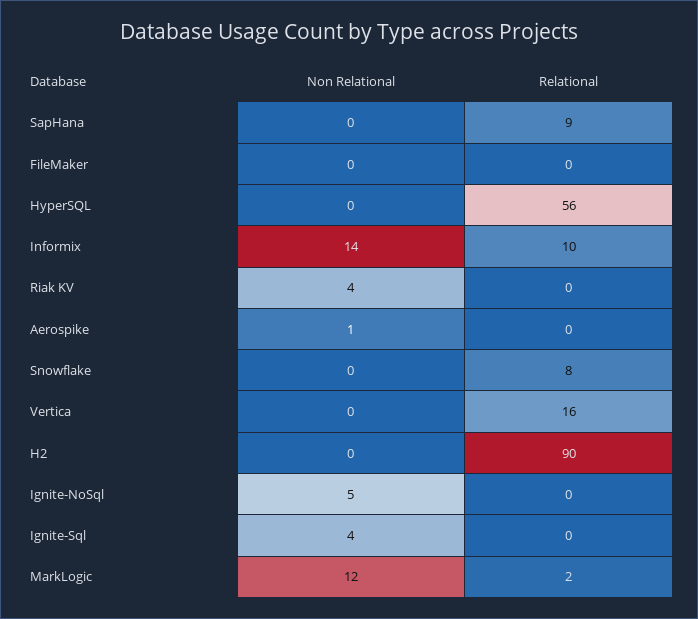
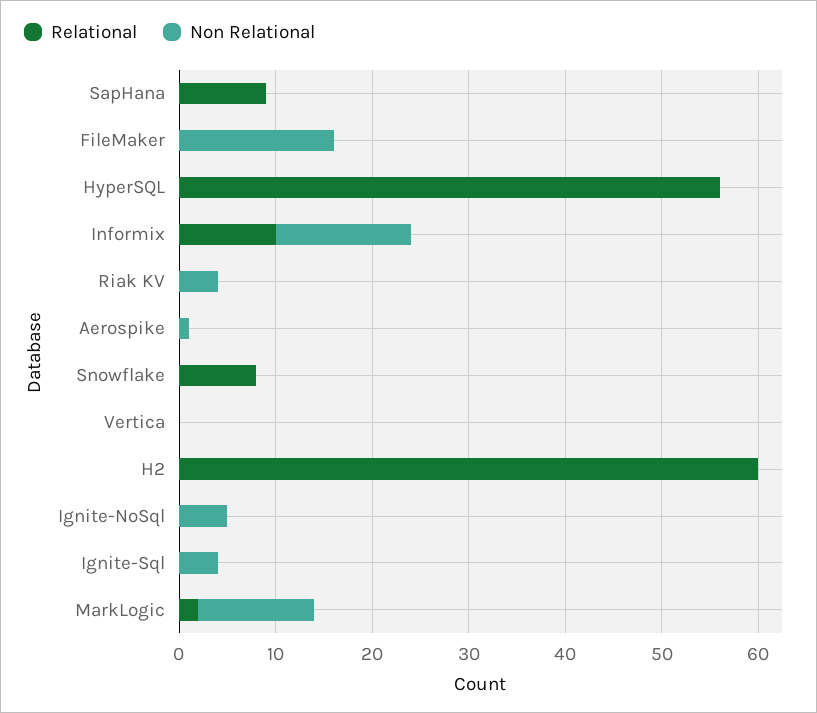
  {
    "Non Relational": {
      "SapHana": 0,
-     "FileMaker": 0,
+     "FileMaker": 16,
      "HyperSQL": 0,
      "Informix": 14,
      "Riak KV": 4,
      "Aerospike": 1,
      "Snowflake": 0,
      "Vertica": 0,
      "H2": 0,
      "Ignite-NoSql": 5,
      "Ignite-Sql": 4,
      "MarkLogic": 12
    },
    "Relational": {
      "SapHana": 9,
      "FileMaker": 0,
      "HyperSQL": 56,
      "Informix": 10,
      "Riak KV": 0,
      "Aerospike": 0,
      "Snowflake": 8,
-     "Vertica": 16,
+     "Vertica": 0,
-     "H2": 90,
+     "H2": 60,
      "Ignite-NoSql": 0,
      "Ignite-Sql": 0,
      "MarkLogic": 2
    }
  }

